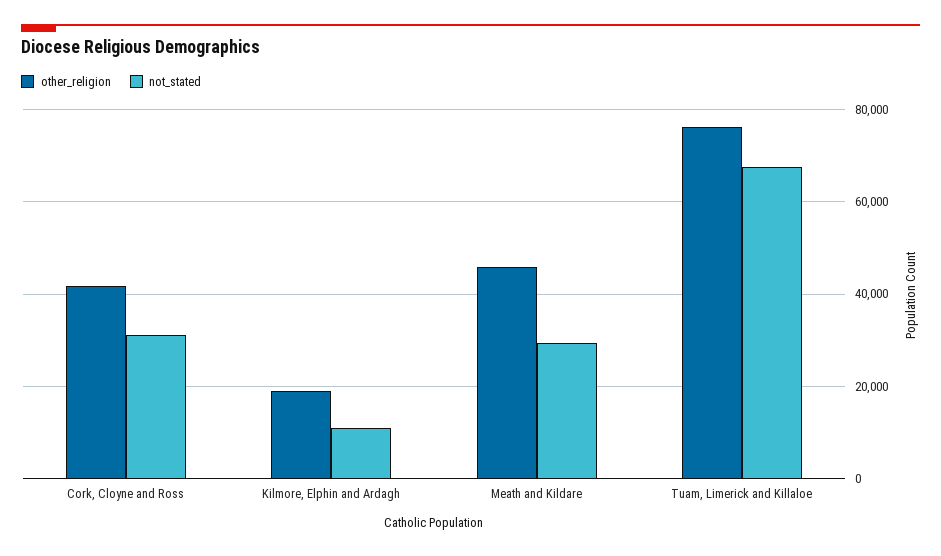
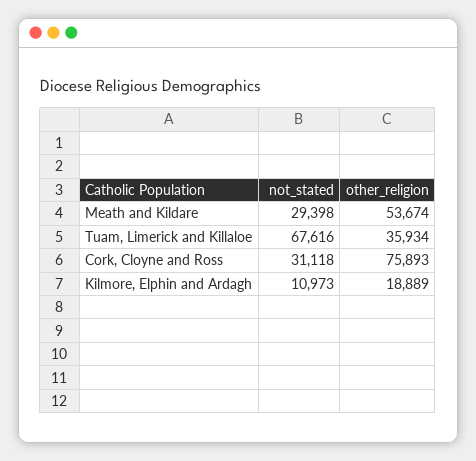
  {
    "other_religion": {
-     "Cork, Cloyne and Ross": 42000,
+     "Cork, Cloyne and Ross": 75893,
      "Kilmore, Elphin and Ardagh": 18889,
-     "Meath and Kildare": 46000,
+     "Meath and Kildare": 53674,
-     "Tuam, Limerick and Killaloe": 76000
+     "Tuam, Limerick and Killaloe": 35934
    },
    "not_stated": {
      "Cork, Cloyne and Ross": 31118,
      "Kilmore, Elphin and Ardagh": 10973,
      "Meath and Kildare": 29398,
      "Tuam, Limerick and Killaloe": 67616
    }
  }

